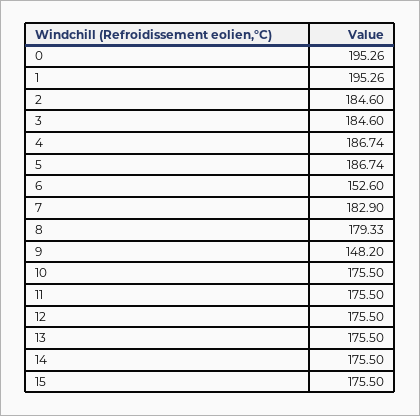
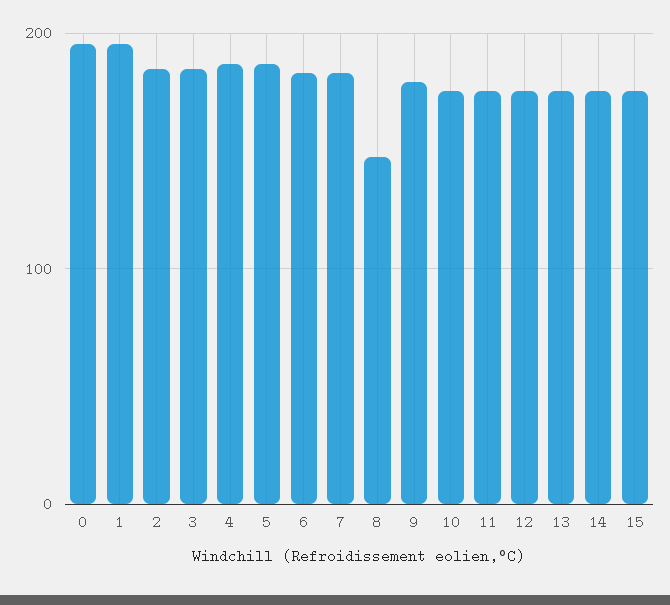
  {
    "0": 195.26,
    "1": 195.26,
    "2": 184.6,
    "3": 184.6,
    "4": 186.74,
    "5": 186.74,
-   "6": 152.6,
+   "6": 180,
    "7": 182.9,
-   "8": 179.33,
+   "8": 150,
-   "9": 148.2,
+   "9": 180,
    "10": 175.5,
    "11": 175.5,
    "12": 175.5,
    "13": 175.5,
    "14": 175.5,
    "15": 175.5
  }

